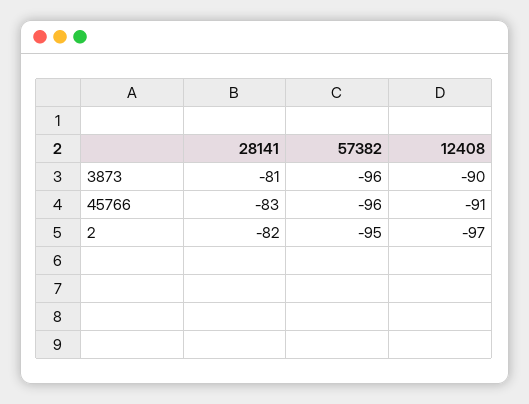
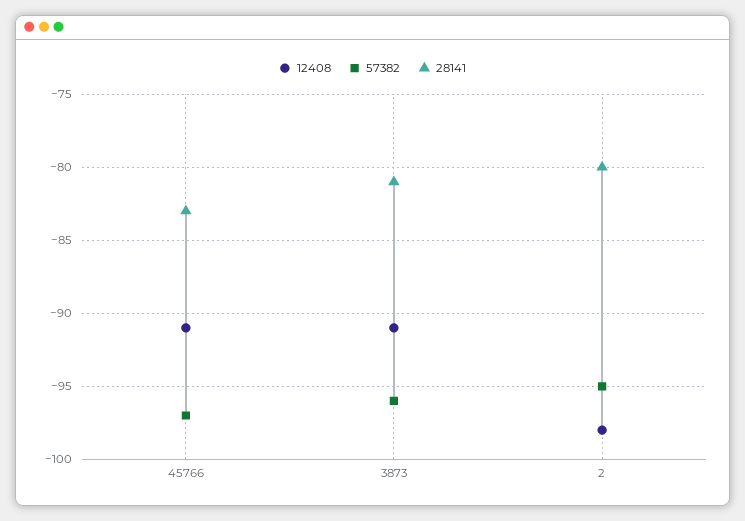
  {
    "28141": {
      "3873": -81,
      "45766": -83,
-     "2": -82
+     "2": -80
    },
    "57382": {
      "3873": -96,
-     "45766": -96,
+     "45766": -97,
      "2": -95
    },
    "12408": {
-     "3873": -90,
+     "3873": -91,
      "45766": -91,
-     "2": -97
+     "2": -98
    }
  }

